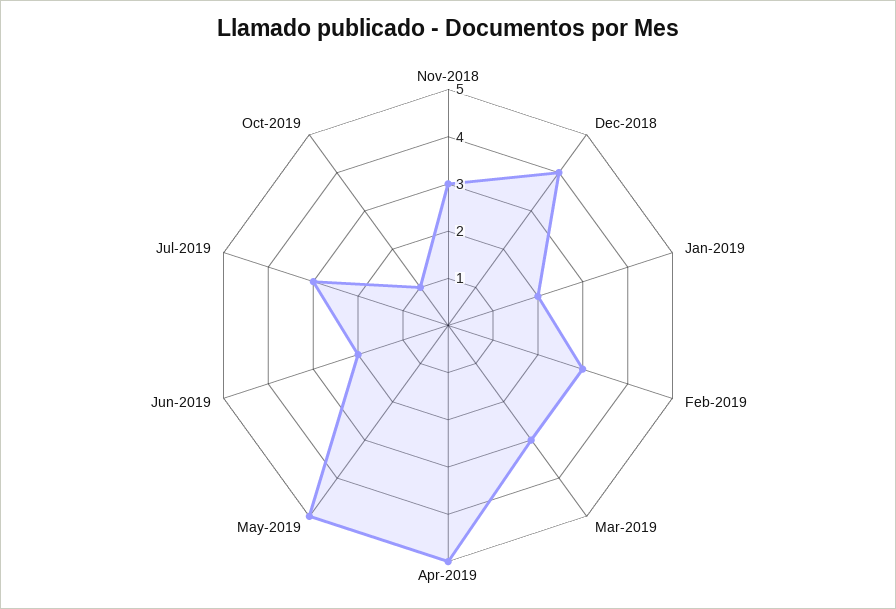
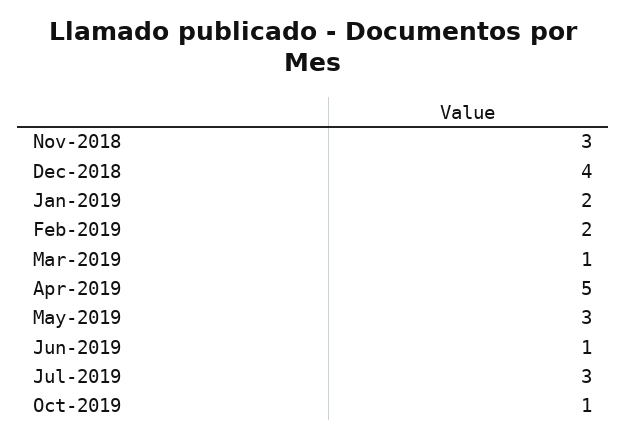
  {
    "Nov-2018": 3,
    "Dec-2018": 4,
    "Jan-2019": 2,
-   "Feb-2019": 3,
+   "Feb-2019": 2,
-   "Mar-2019": 3,
+   "Mar-2019": 1,
    "Apr-2019": 5,
-   "May-2019": 5,
+   "May-2019": 3,
-   "Jun-2019": 2,
+   "Jun-2019": 1,
    "Jul-2019": 3,
    "Oct-2019": 1
  }

